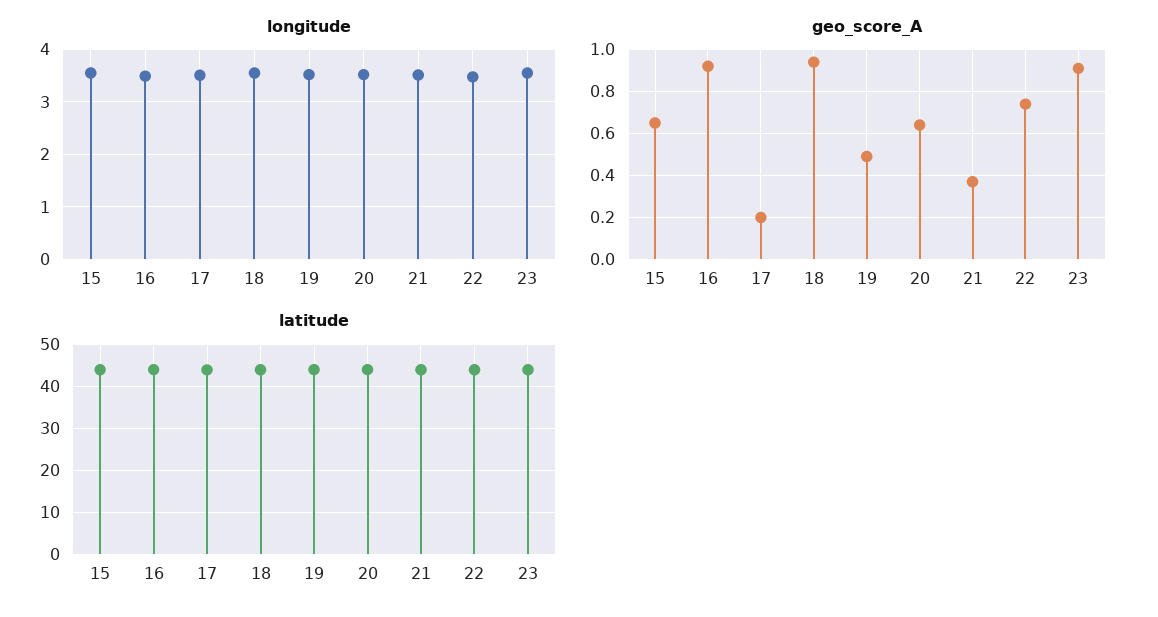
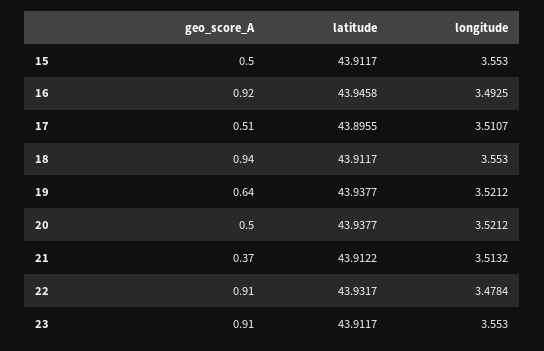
  {
    "longitude": {
      "15": 3.553,
      "16": 3.4925,
      "17": 3.5107,
      "18": 3.553,
      "19": 3.5212,
      "20": 3.5212,
      "21": 3.5132,
      "22": 3.4784,
      "23": 3.553
    },
    "geo_score_A": {
-     "15": 0.65,
+     "15": 0.5,
      "16": 0.92,
-     "17": 0.2,
+     "17": 0.51,
      "18": 0.94,
-     "19": 0.5,
+     "19": 0.64,
-     "20": 0.65,
+     "20": 0.5,
      "21": 0.37,
-     "22": 0.75,
+     "22": 0.91,
      "23": 0.91
    },
    "latitude": {
      "15": 43.9117,
      "16": 43.9458,
      "17": 43.8955,
      "18": 43.9117,
      "19": 43.9377,
      "20": 43.9377,
      "21": 43.9122,
      "22": 43.9317,
      "23": 43.9117
    }
  }

